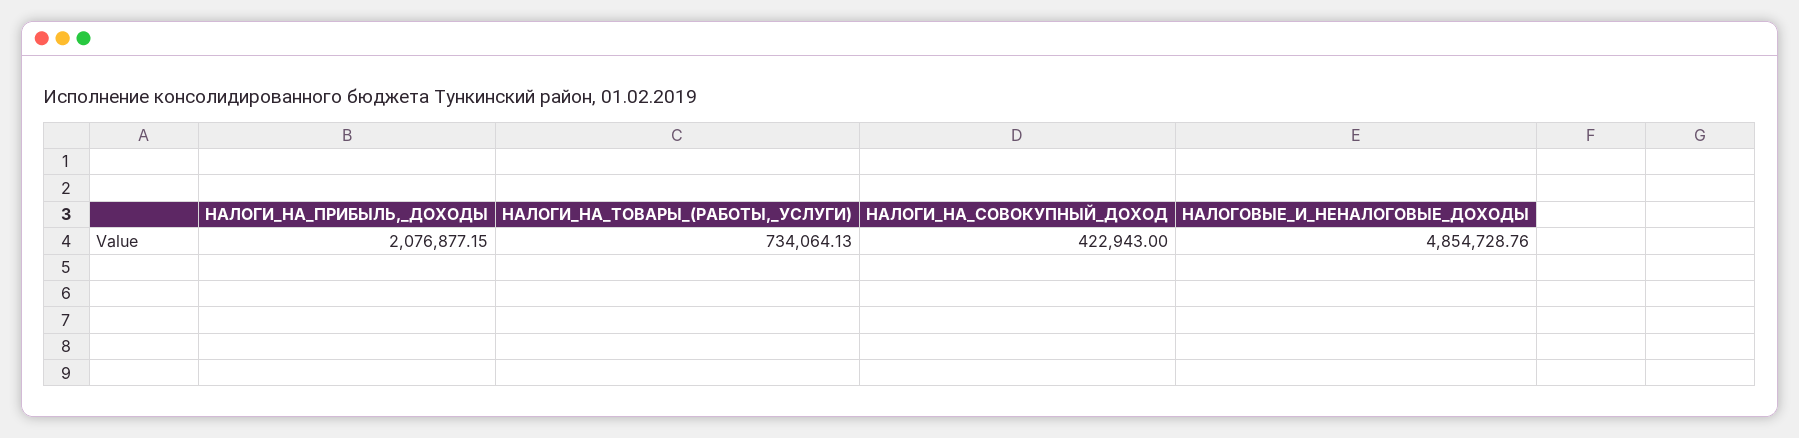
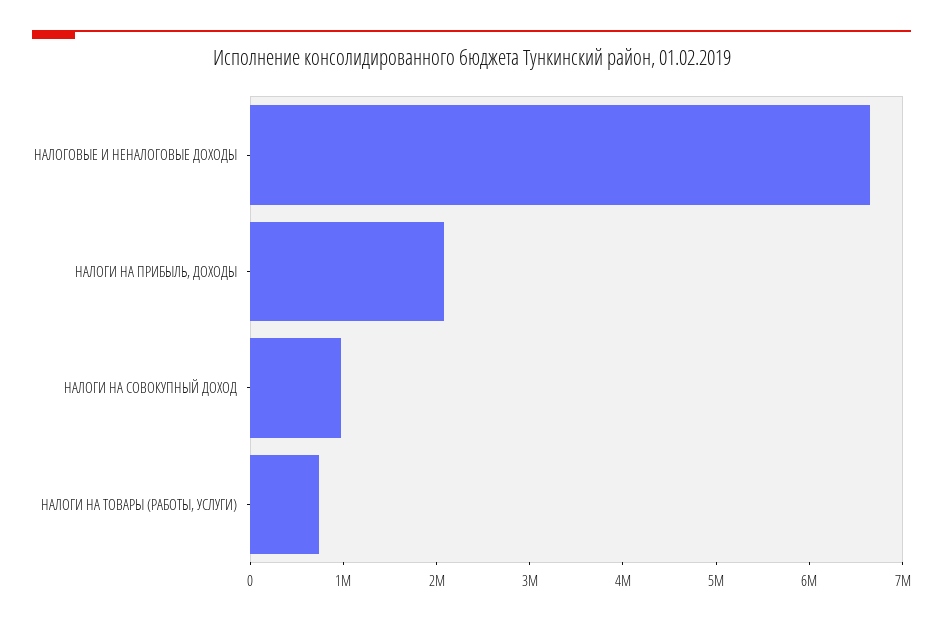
  {
    "НАЛОГИ_НА_ПРИБЫЛЬ,_ДОХОДЫ": 2076877.15,
    "НАЛОГИ_НА_ТОВАРЫ_(РАБОТЫ,_УСЛУГИ)": 734064.13,
-   "НАЛОГИ_НА_СОВОКУПНЫЙ_ДОХОД": 422943,
+   "НАЛОГИ_НА_СОВОКУПНЫЙ_ДОХОД": 1000000,
-   "НАЛОГОВЫЕ_И_НЕНАЛОГОВЫЕ_ДОХОДЫ": 4854728.76
+   "НАЛОГОВЫЕ_И_НЕНАЛОГОВЫЕ_ДОХОДЫ": 6600000
  }

